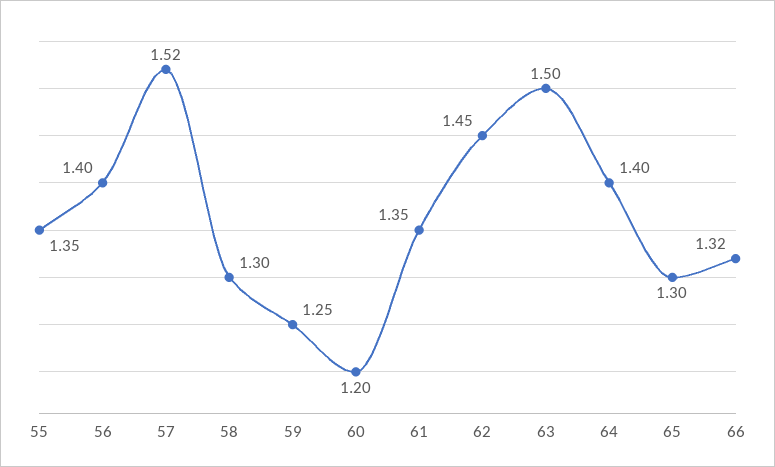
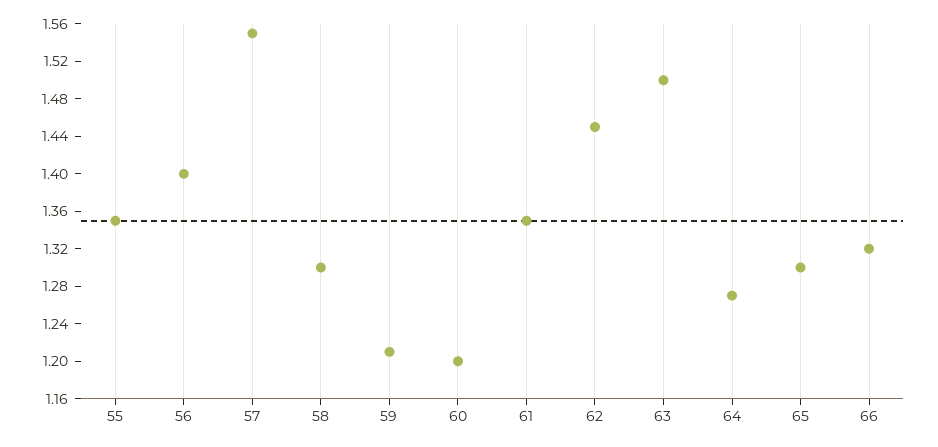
  {
    "55": 1.35,
    "56": 1.4,
-   "57": 1.52,
+   "57": 1.55,
    "58": 1.3,
-   "59": 1.25,
+   "59": 1.21,
    "60": 1.2,
    "61": 1.35,
    "62": 1.45,
    "63": 1.5,
-   "64": 1.4,
+   "64": 1.27,
    "65": 1.3,
    "66": 1.32
  }

